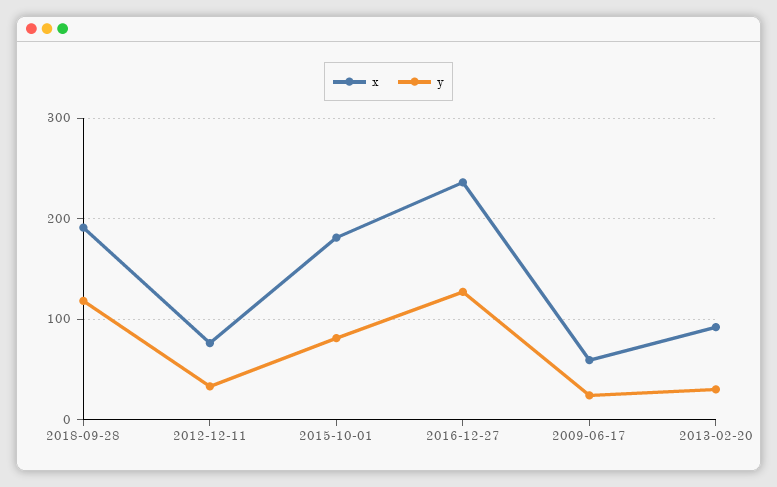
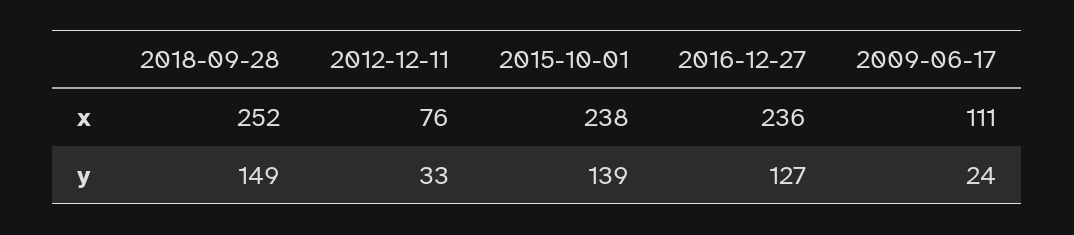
  {
    "x": {
-     "2018-09-28": 190,
+     "2018-09-28": 252,
      "2012-12-11": 76,
-     "2015-10-01": 180,
+     "2015-10-01": 238,
      "2016-12-27": 236,
-     "2009-06-17": 60,
+     "2009-06-17": 111
-     "2013-02-20": 90
    },
    "y": {
-     "2018-09-28": 120,
+     "2018-09-28": 149,
      "2012-12-11": 33,
-     "2015-10-01": 80,
+     "2015-10-01": 139,
      "2016-12-27": 127,
-     "2009-06-17": 24,
+     "2009-06-17": 24
-     "2013-02-20": 30
    }
  }

